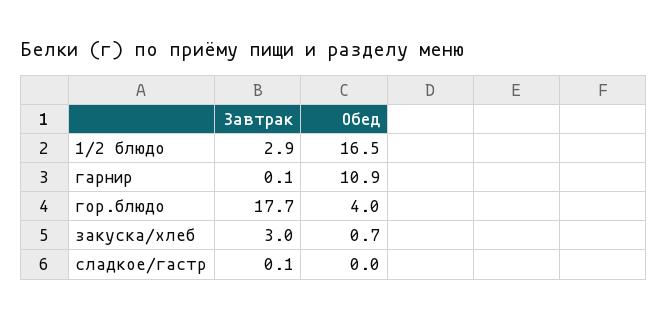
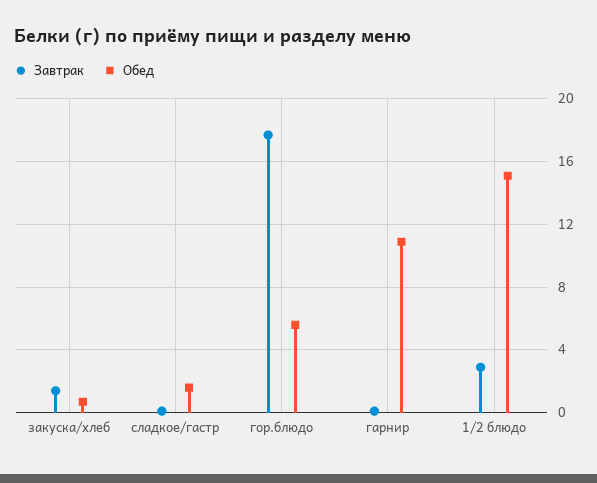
  {
    "Завтрак": {
      "1/2 блюдо": 2.9,
      "гарнир": 0.1,
      "гор.блюдо": 17.7,
-     "закуска/хлеб": 3,
+     "закуска/хлеб": 1.5,
      "сладкое/гастр": 0.1
    },
    "Обед": {
-     "1/2 блюдо": 16.5,
+     "1/2 блюдо": 15,
      "гарнир": 10.9,
-     "гор.блюдо": 4,
+     "гор.блюдо": 5.5,
      "закуска/хлеб": 0.7,
-     "сладкое/гастр": 0
+     "сладкое/гастр": 1.5
    }
  }

